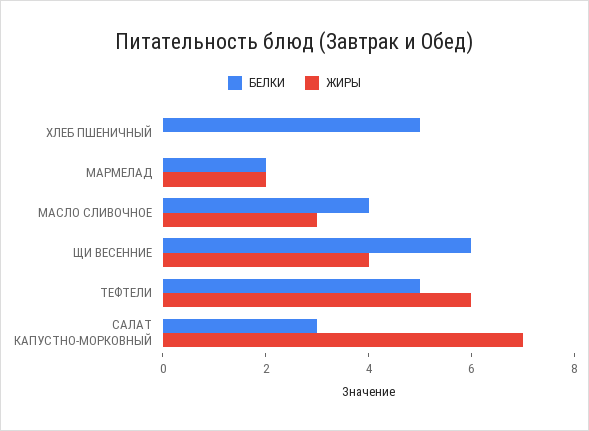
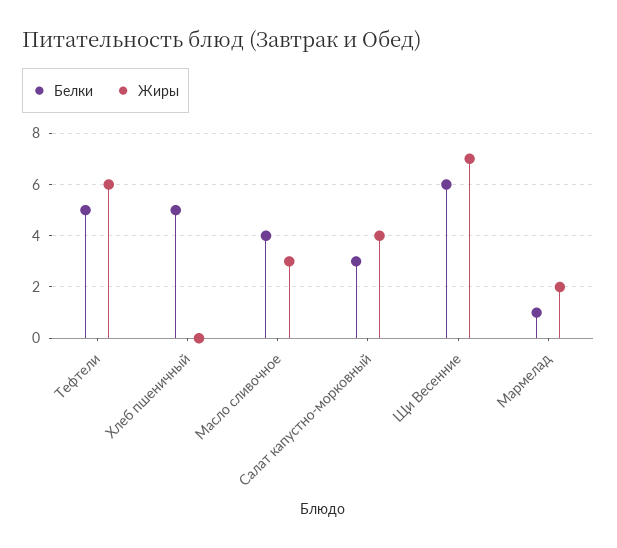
  {
    "БЕЛКИ": {
      "ХЛЕБ ПШЕНИЧНЫЙ": 5,
-     "МАРМЕЛАД": 2,
+     "МАРМЕЛАД": 1,
      "МАСЛО СЛИВОЧНОЕ": 4,
      "ЩИ ВЕСЕННИЕ": 6,
      "ТЕФТЕЛИ": 5,
      "САЛАТ КАПУСТНО-МОРКОВНЫЙ": 3
    },
    "ЖИРЫ": {
      "ХЛЕБ ПШЕНИЧНЫЙ": 0,
      "МАРМЕЛАД": 2,
      "МАСЛО СЛИВОЧНОЕ": 3,
-     "ЩИ ВЕСЕННИЕ": 4,
+     "ЩИ ВЕСЕННИЕ": 7,
      "ТЕФТЕЛИ": 6,
-     "САЛАТ КАПУСТНО-МОРКОВНЫЙ": 7
+     "САЛАТ КАПУСТНО-МОРКОВНЫЙ": 4
    }
  }

